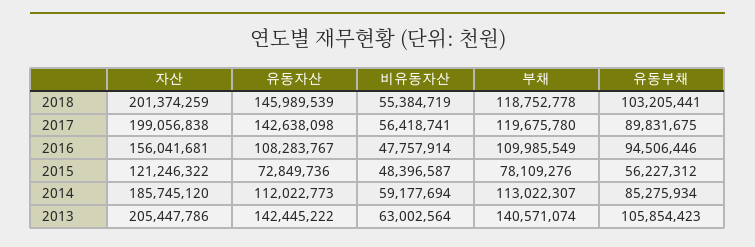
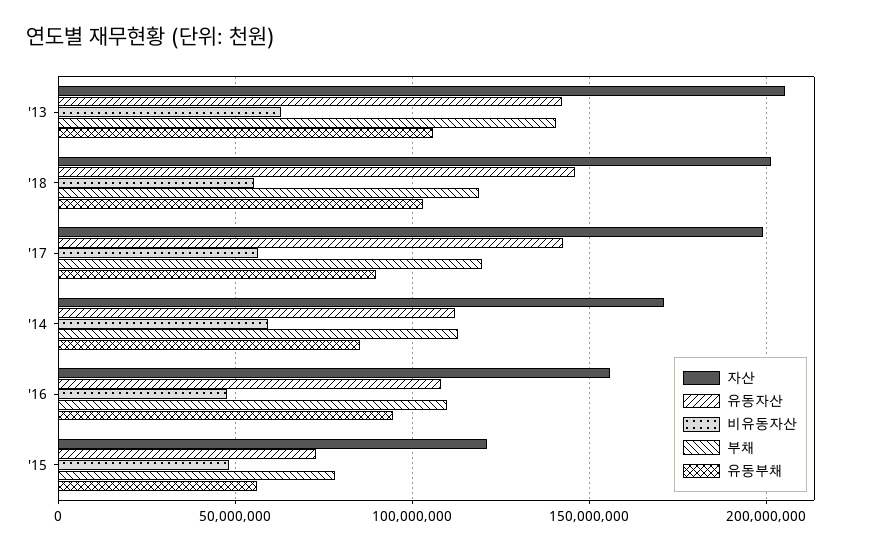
  {
    "자산": {
      "2018": 201374259,
      "2017": 199056838,
      "2016": 156041681,
      "2015": 121246322,
-     "2014": 185745120,
+     "2014": 170000000,
      "2013": 205447786
    },
    "유동자산": {
      "2018": 145989539,
      "2017": 142638098,
      "2016": 108283767,
      "2015": 72849736,
      "2014": 112022773,
      "2013": 142445222
    },
    "비유동자산": {
      "2018": 55384719,
      "2017": 56418741,
      "2016": 47757914,
      "2015": 48396587,
      "2014": 59177694,
      "2013": 63002564
    },
    "부채": {
      "2018": 118752778,
      "2017": 119675780,
      "2016": 109985549,
      "2015": 78109276,
      "2014": 113022307,
      "2013": 140571074
    },
    "유동부채": {
      "2018": 103205441,
      "2017": 89831675,
      "2016": 94506446,
      "2015": 56227312,
      "2014": 85275934,
      "2013": 105854423
    }
  }

